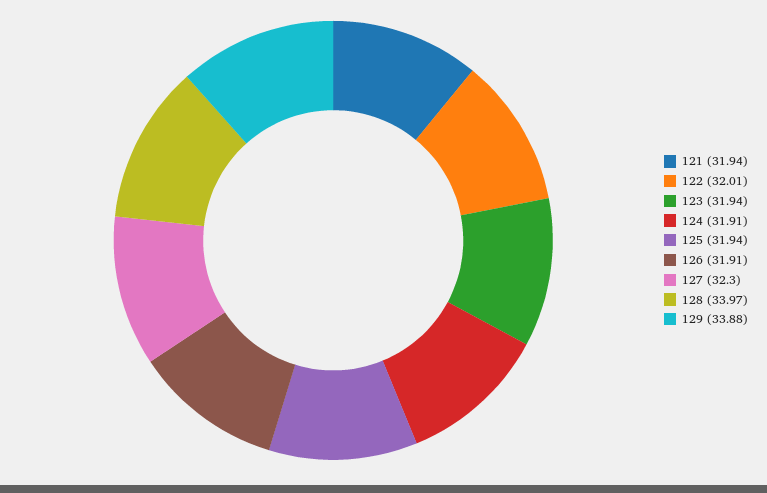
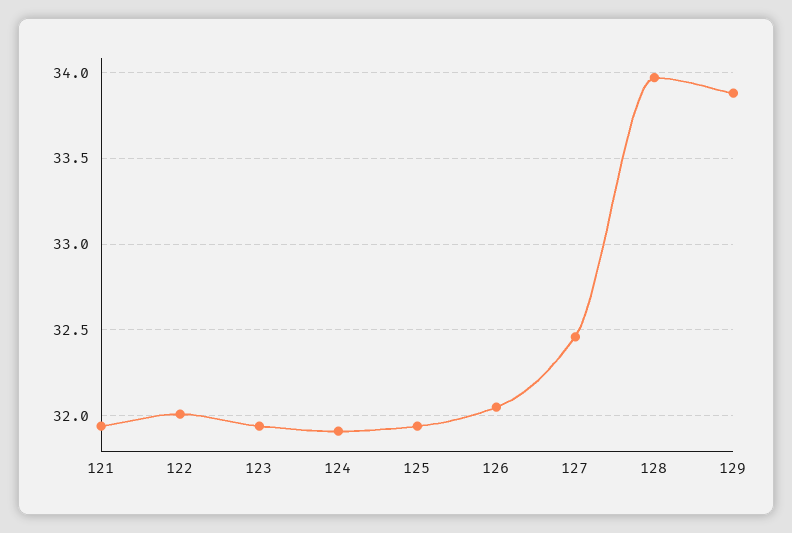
  {
    "121": 31.94,
    "122": 32.01,
    "123": 31.94,
    "124": 31.91,
    "125": 31.94,
-   "126": 31.91,
+   "126": 32.05,
-   "127": 32.3,
+   "127": 32.45,
    "128": 33.97,
    "129": 33.88
  }

